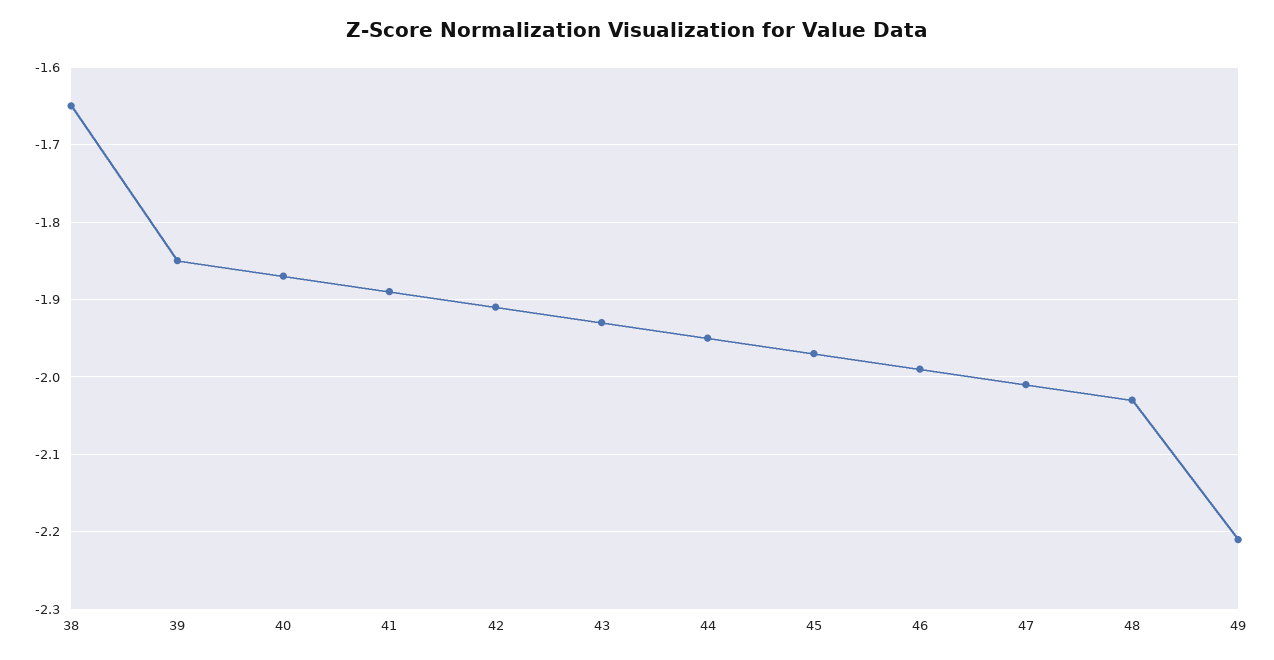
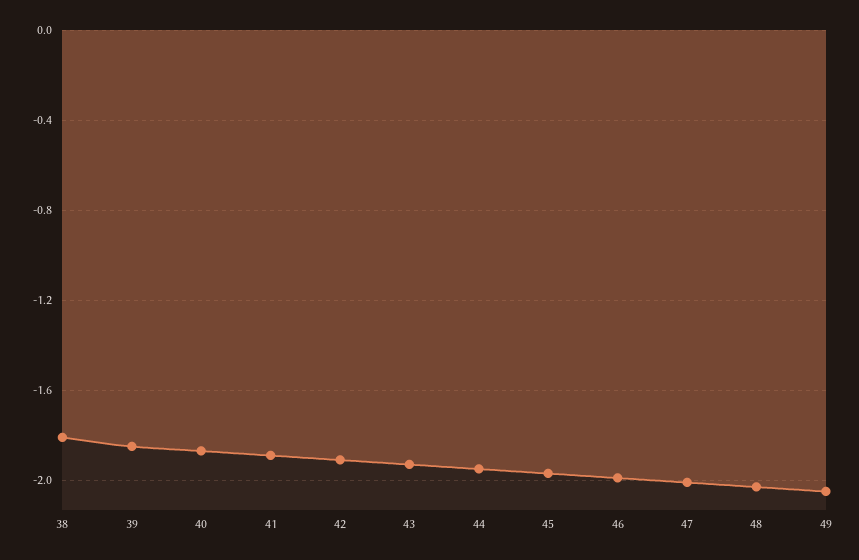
  {
-   "38": -1.65,
+   "38": -1.8,
    "39": -1.85,
    "40": -1.87,
    "41": -1.89,
    "42": -1.91,
    "43": -1.93,
    "44": -1.95,
    "45": -1.97,
    "46": -1.99,
    "47": -2.01,
    "48": -2.03,
-   "49": -2.21
+   "49": -2.05
  }

